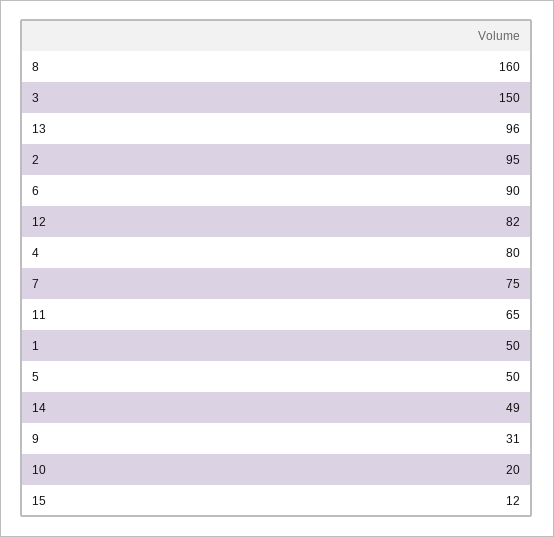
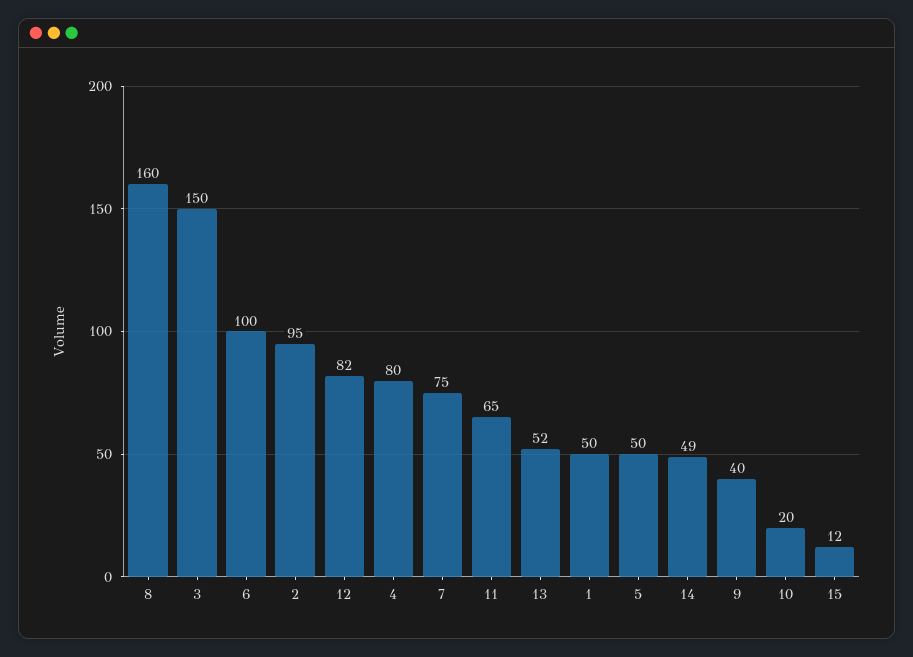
  {
    "8": 160,
    "3": 150,
-   "13": 96,
+   "13": 52,
    "2": 95,
-   "6": 90,
+   "6": 100,
    "12": 82,
    "4": 80,
    "7": 75,
    "11": 65,
    "1": 50,
    "5": 50,
    "14": 49,
-   "9": 31,
+   "9": 40,
    "10": 20,
    "15": 12
  }

